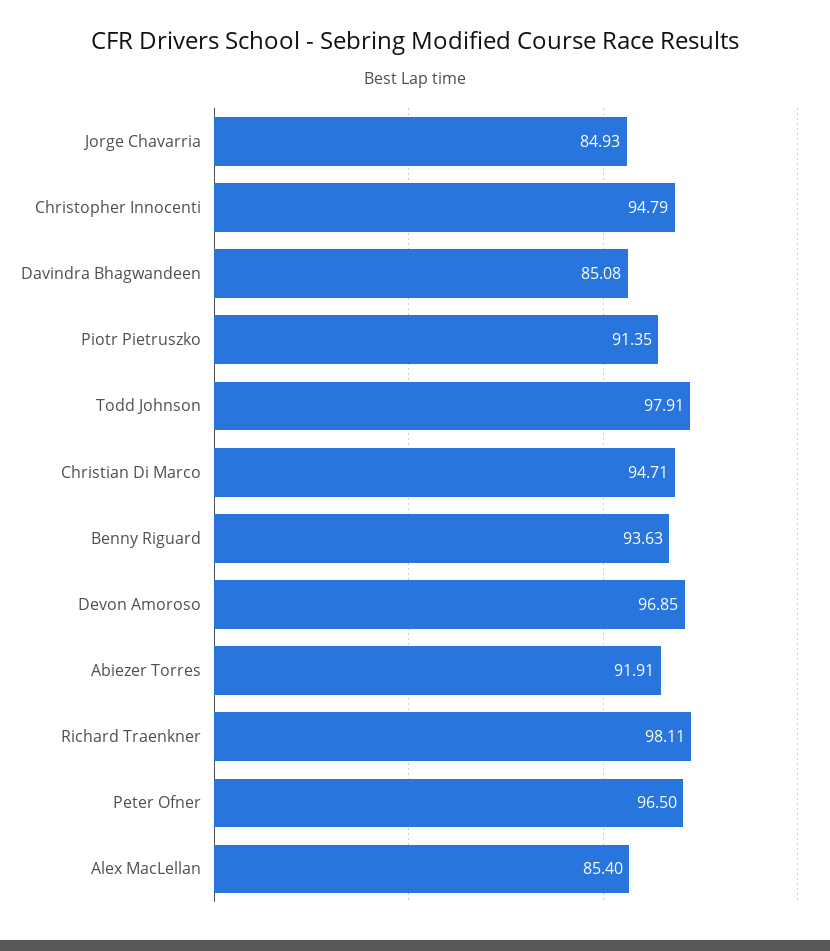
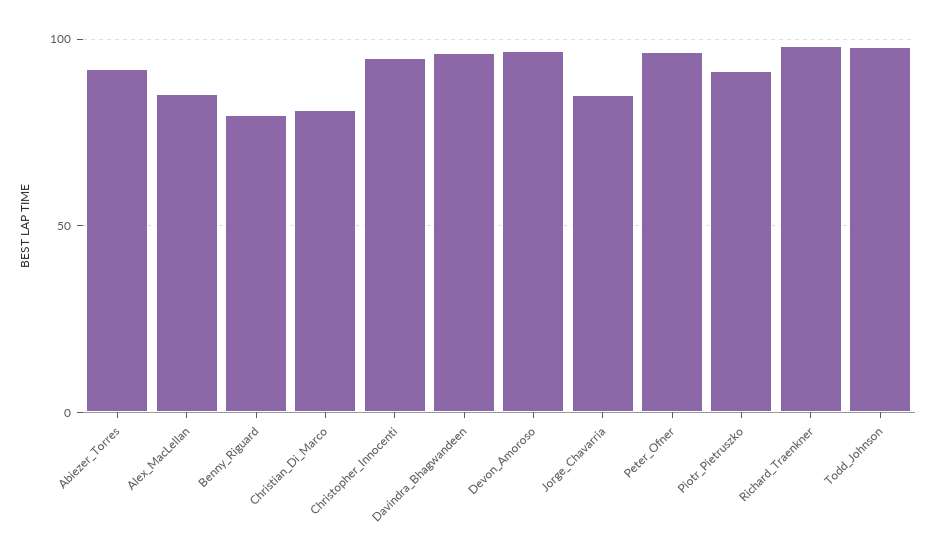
  {
    "Jorge Chavarria": 84.93,
    "Christopher Innocenti": 94.79,
-   "Davindra Bhagwandeen": 85.08,
+   "Davindra Bhagwandeen": 95,
    "Piotr Pietruszko": 91.35,
    "Todd Johnson": 97.91,
-   "Christian Di Marco": 94.71,
+   "Christian Di Marco": 80,
-   "Benny Riguard": 93.63,
+   "Benny Riguard": 80,
    "Devon Amoroso": 96.85,
    "Abiezer Torres": 91.91,
    "Richard Traenkner": 98.11,
    "Peter Ofner": 96.5,
    "Alex MacLellan": 85.4
  }

